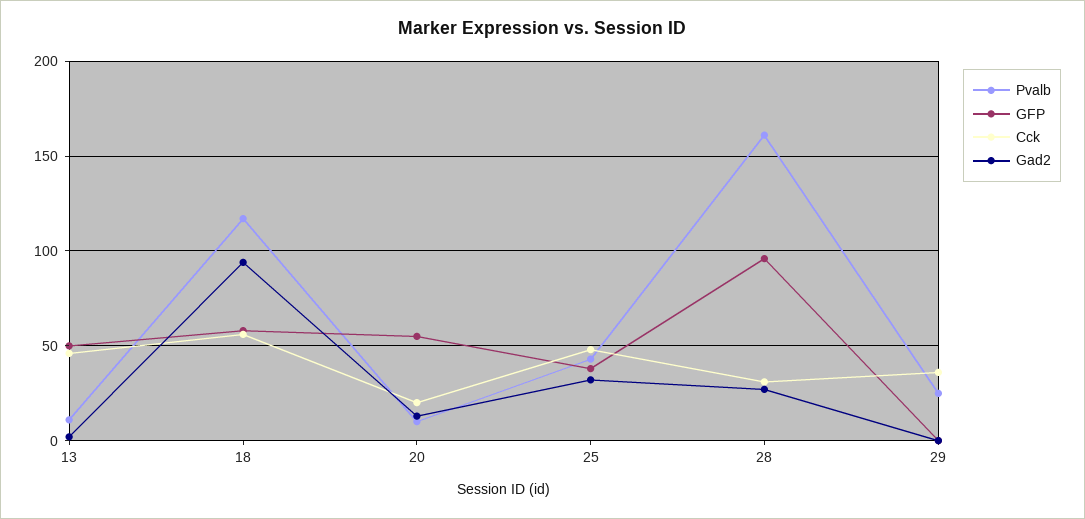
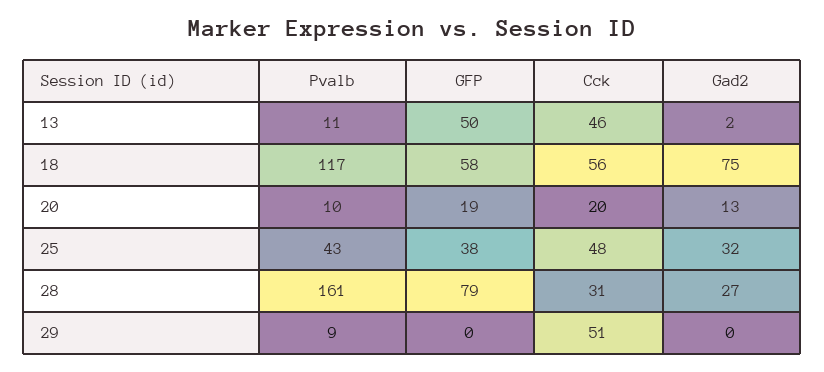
  {
    "Pvalb": {
      "13": 11,
      "18": 117,
      "20": 10,
      "25": 43,
      "28": 161,
-     "29": 25
+     "29": 9
    },
    "GFP": {
      "13": 50,
      "18": 58,
-     "20": 55,
+     "20": 19,
      "25": 38,
-     "28": 95,
+     "28": 79,
      "29": 0
    },
    "Cck": {
      "13": 46,
      "18": 56,
      "20": 20,
      "25": 48,
      "28": 31,
-     "29": 35
+     "29": 51
    },
    "Gad2": {
      "13": 2,
-     "18": 95,
+     "18": 75,
      "20": 13,
      "25": 32,
      "28": 27,
      "29": 0
    }
  }

